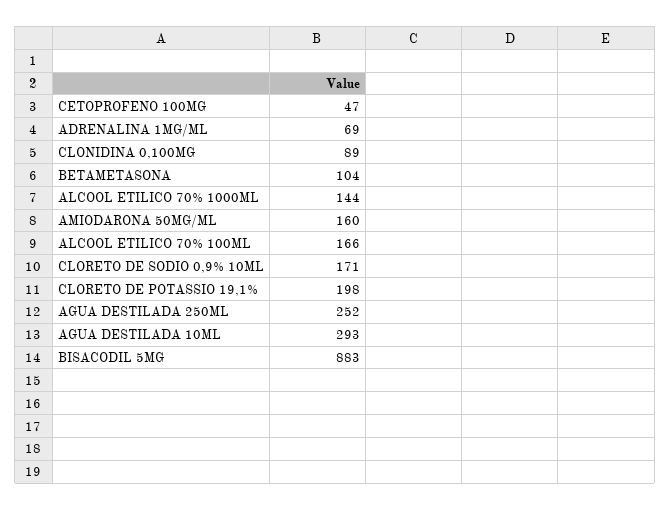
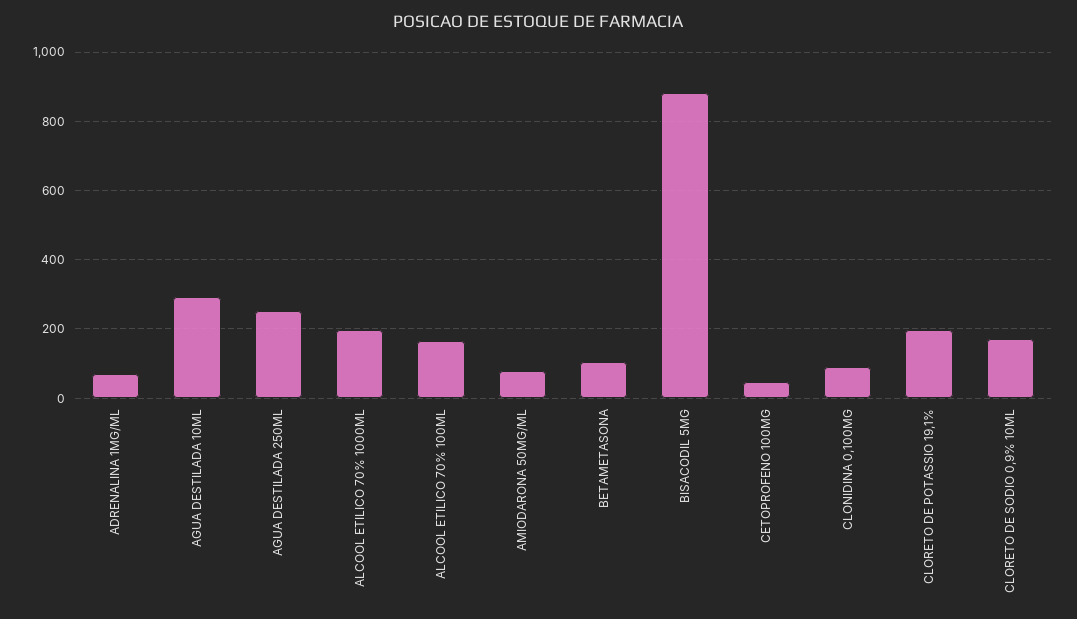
  {
    "CETOPROFENO 100MG": 47,
    "ADRENALINA 1MG/ML": 69,
    "CLONIDINA 0,100MG": 89,
    "BETAMETASONA": 104,
-   "ALCOOL ETILICO 70% 1000ML": 144,
+   "ALCOOL ETILICO 70% 1000ML": 200,
-   "AMIODARONA 50MG/ML": 160,
+   "AMIODARONA 50MG/ML": 80,
    "ALCOOL ETILICO 70% 100ML": 166,
    "CLORETO DE SODIO 0,9% 10ML": 171,
    "CLORETO DE POTASSIO 19,1%": 198,
    "AGUA DESTILADA 250ML": 252,
    "AGUA DESTILADA 10ML": 293,
    "BISACODIL 5MG": 883
  }

